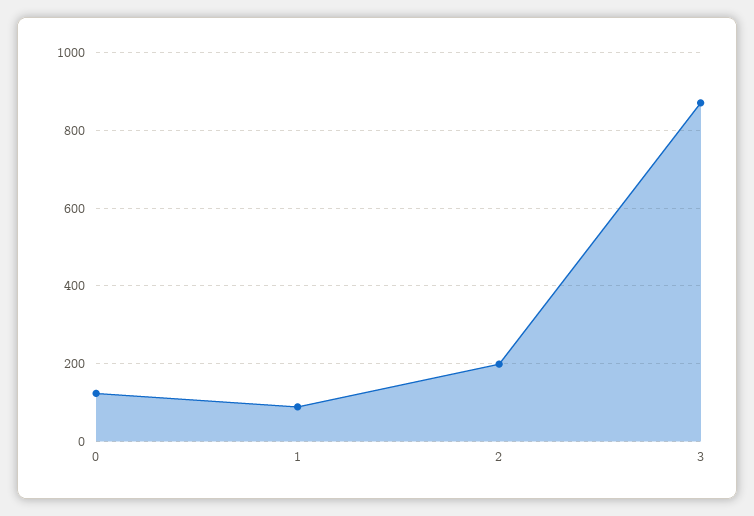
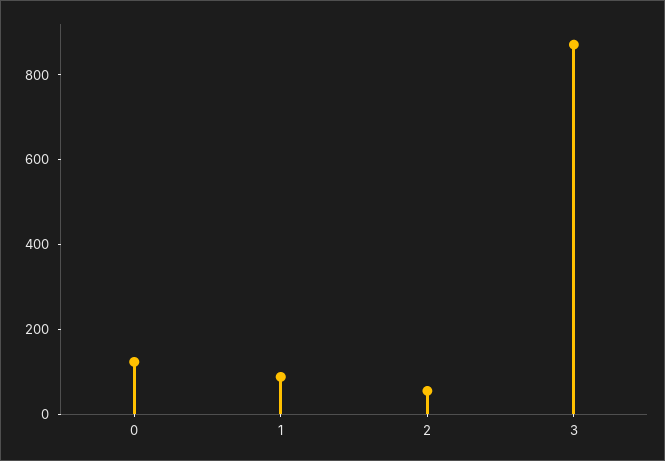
  {
    "0": 120,
    "1": 80,
-   "2": 200,
+   "2": 50,
    "3": 880
  }

